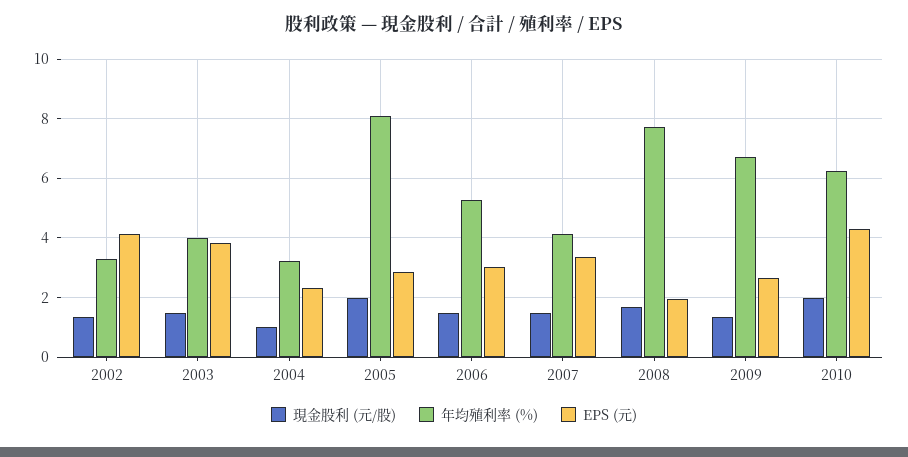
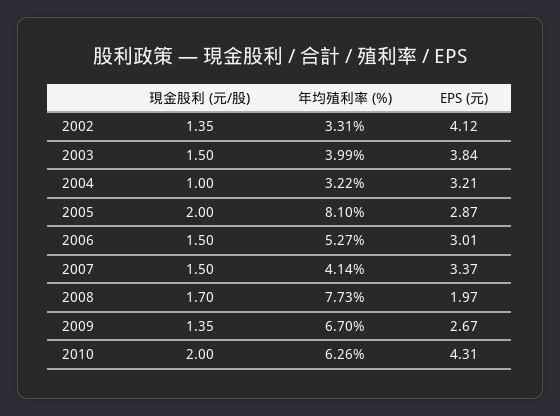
  {
    "現金股利 (元/股)": {
      "2002": 1.35,
      "2003": 1.5,
      "2004": 1,
      "2005": 2,
      "2006": 1.5,
      "2007": 1.5,
      "2008": 1.7,
      "2009": 1.35,
      "2010": 2
    },
    "年均殖利率 (%)": {
      "2002": 3.31,
      "2003": 3.99,
      "2004": 3.22,
      "2005": 8.1,
      "2006": 5.27,
      "2007": 4.14,
      "2008": 7.73,
      "2009": 6.7,
      "2010": 6.26
    },
    "EPS (元)": {
      "2002": 4.12,
      "2003": 3.84,
-     "2004": 2.25,
+     "2004": 3.21,
      "2005": 2.87,
      "2006": 3.01,
      "2007": 3.37,
      "2008": 1.97,
      "2009": 2.67,
      "2010": 4.31
    }
  }

